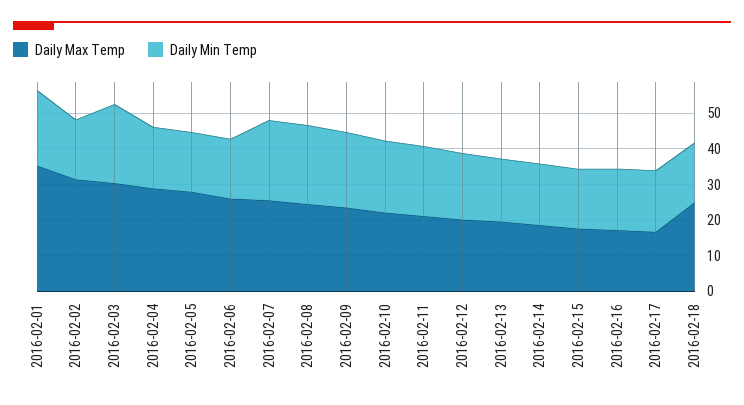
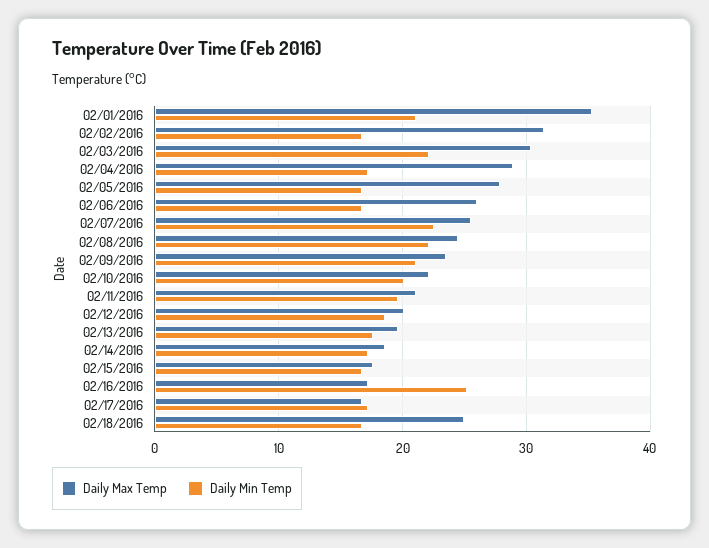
  {
    "Daily Max Temp": {
      "2016-02-01": 35,
      "2016-02-02": 31,
      "2016-02-03": 30,
      "2016-02-04": 29,
      "2016-02-05": 28,
      "2016-02-06": 26,
      "2016-02-07": 26,
      "2016-02-08": 25,
      "2016-02-09": 24,
      "2016-02-10": 22,
      "2016-02-11": 21,
      "2016-02-12": 20,
      "2016-02-13": 20,
      "2016-02-14": 19,
      "2016-02-15": 18,
      "2016-02-16": 17,
      "2016-02-17": 17,
      "2016-02-18": 25
    },
    "Daily Min Temp": {
      "2016-02-01": 21,
      "2016-02-02": 17,
      "2016-02-03": 22,
      "2016-02-04": 17,
      "2016-02-05": 17,
      "2016-02-06": 17,
      "2016-02-07": 23,
      "2016-02-08": 22,
      "2016-02-09": 21,
      "2016-02-10": 20,
      "2016-02-11": 20,
      "2016-02-12": 19,
      "2016-02-13": 18,
      "2016-02-14": 17,
      "2016-02-15": 17,
-     "2016-02-16": 17.5,
+     "2016-02-16": 25,
      "2016-02-17": 17,
      "2016-02-18": 17
    }
  }

